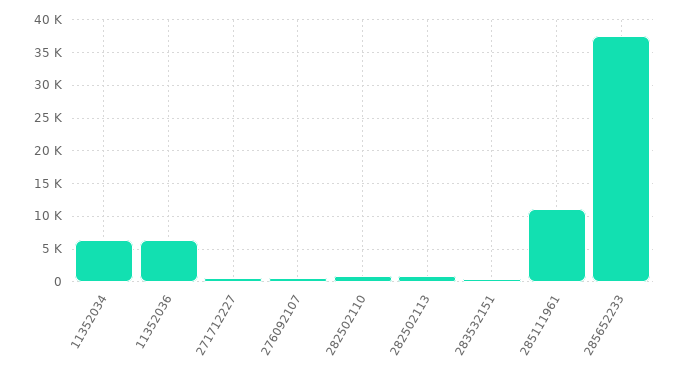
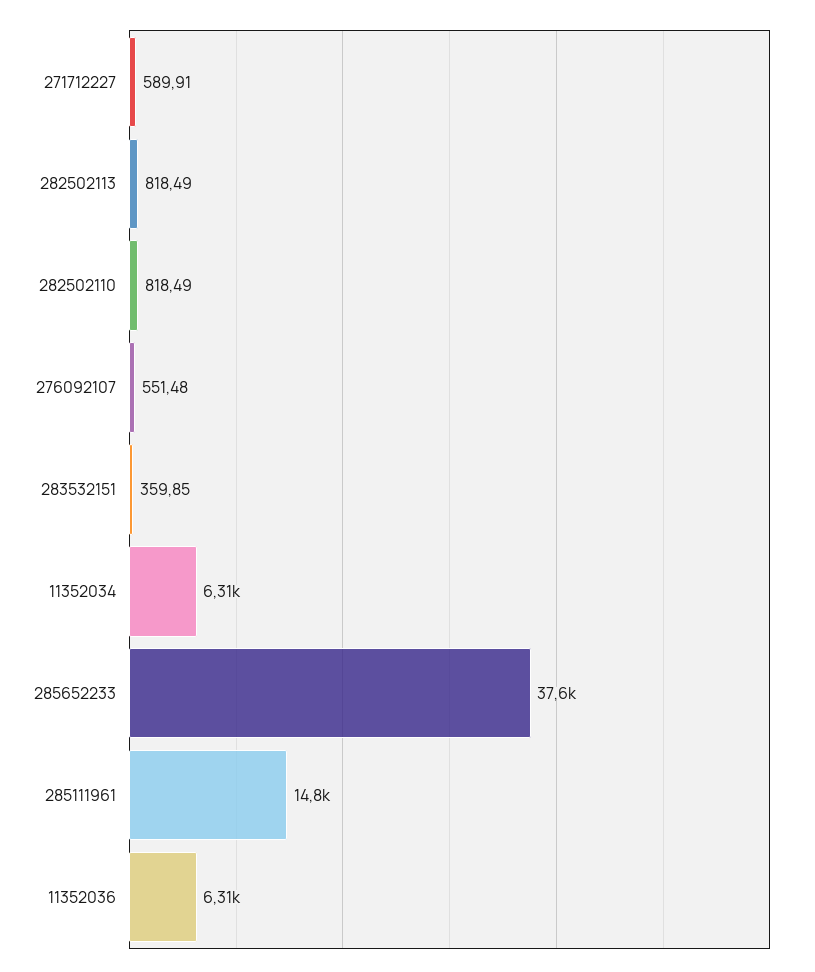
  {
    "11352034": 6310,
    "11352036": 6310,
    "271712227": 589.91,
    "276092107": 551.48,
    "282502110": 818.49,
    "282502113": 818.49,
    "283532151": 359.85,
-   "285111961": 11000,
+   "285111961": 14800,
    "285652233": 37600
  }

